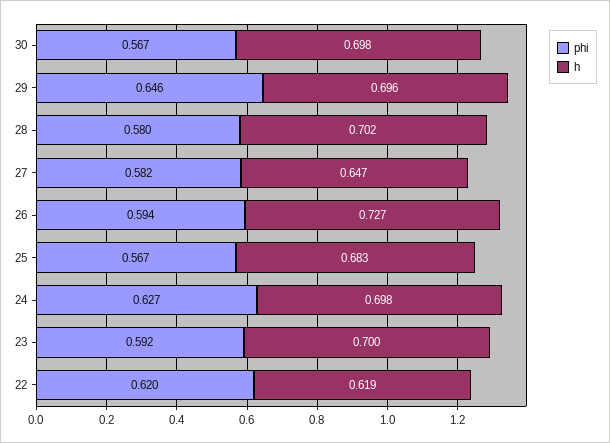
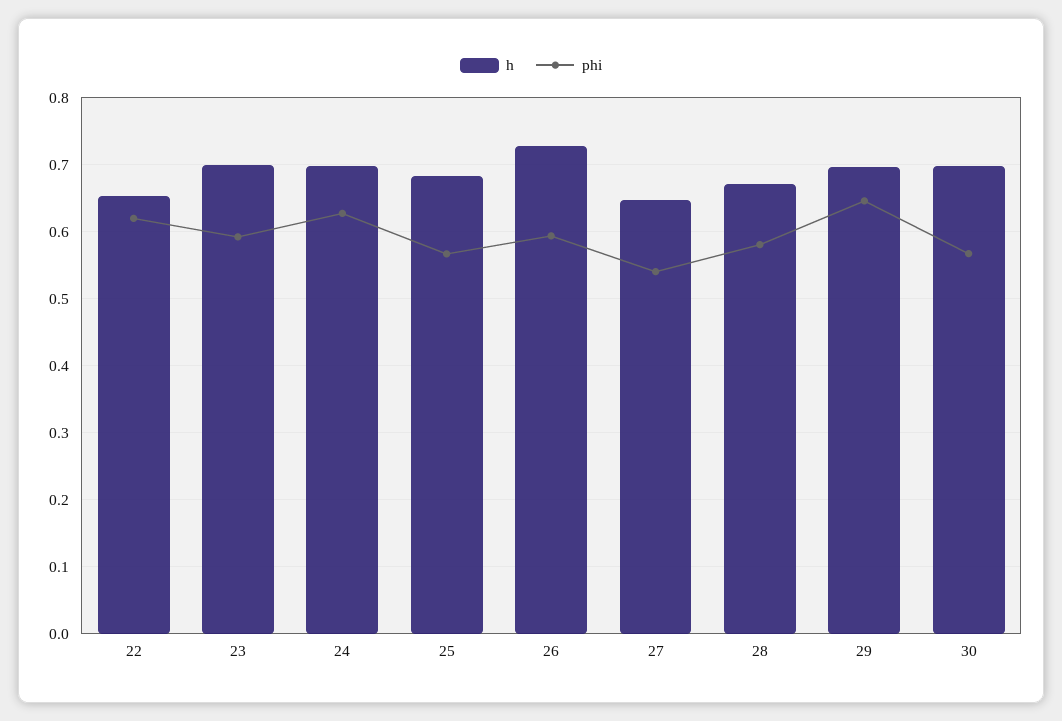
  {
    "phi": {
      "30": 0.567,
      "29": 0.646,
      "28": 0.58,
-     "27": 0.582,
+     "27": 0.54,
      "26": 0.594,
      "25": 0.567,
      "24": 0.627,
      "23": 0.592,
      "22": 0.62
    },
    "h": {
      "30": 0.698,
      "29": 0.696,
-     "28": 0.702,
+     "28": 0.67,
      "27": 0.647,
      "26": 0.727,
      "25": 0.683,
      "24": 0.698,
      "23": 0.7,
-     "22": 0.619
+     "22": 0.65
    }
  }

